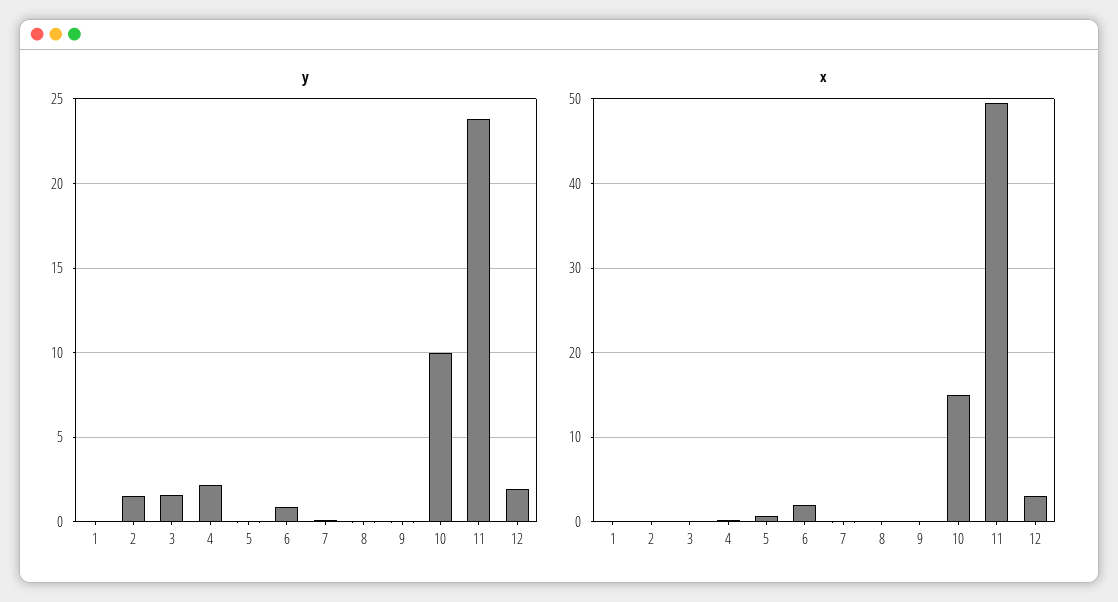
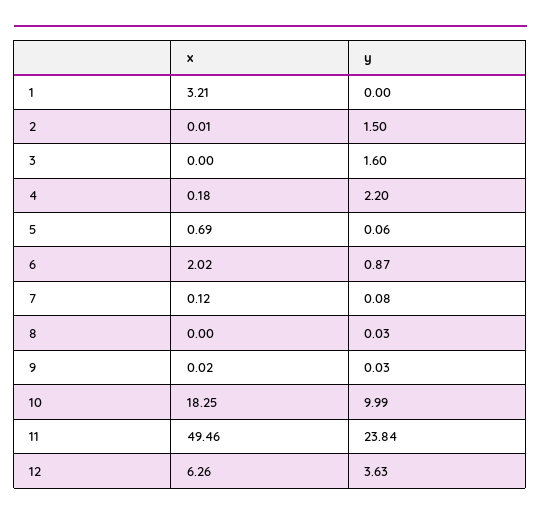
  {
    "y": {
      "1": 0,
      "2": 1.5,
      "3": 1.6,
      "4": 2.2,
      "5": 0.06,
      "6": 0.87,
      "7": 0.08,
      "8": 0.03,
      "9": 0.03,
      "10": 9.99,
      "11": 23.84,
-     "12": 2
+     "12": 3.63
    },
    "x": {
-     "1": 0,
+     "1": 3.21,
      "2": 0.01,
      "3": 0,
      "4": 0.18,
      "5": 0.69,
      "6": 2.02,
      "7": 0.12,
      "8": 0,
      "9": 0.02,
-     "10": 15,
+     "10": 18.25,
      "11": 49.46,
-     "12": 3
+     "12": 6.26
    }
  }

